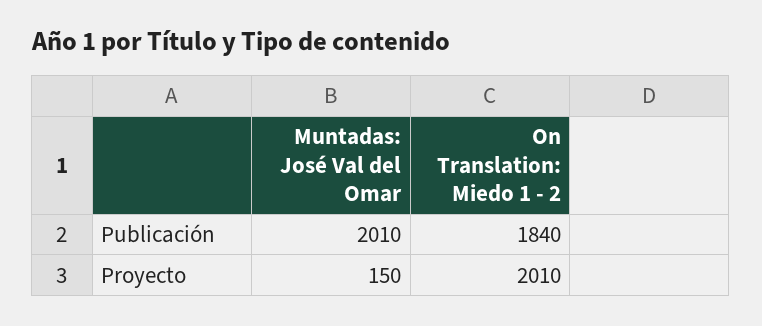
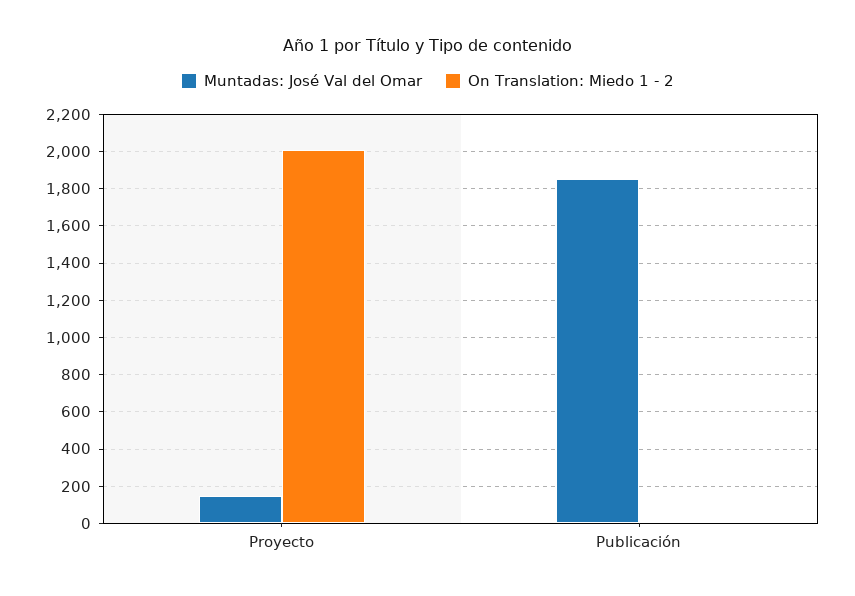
  {
    "Muntadas: José Val del Omar": {
-     "Publicación": 2010,
+     "Publicación": 1850,
      "Proyecto": 150
    },
    "On Translation: Miedo 1 - 2": {
-     "Publicación": 1840,
+     "Publicación": 0,
      "Proyecto": 2010
    }
  }

